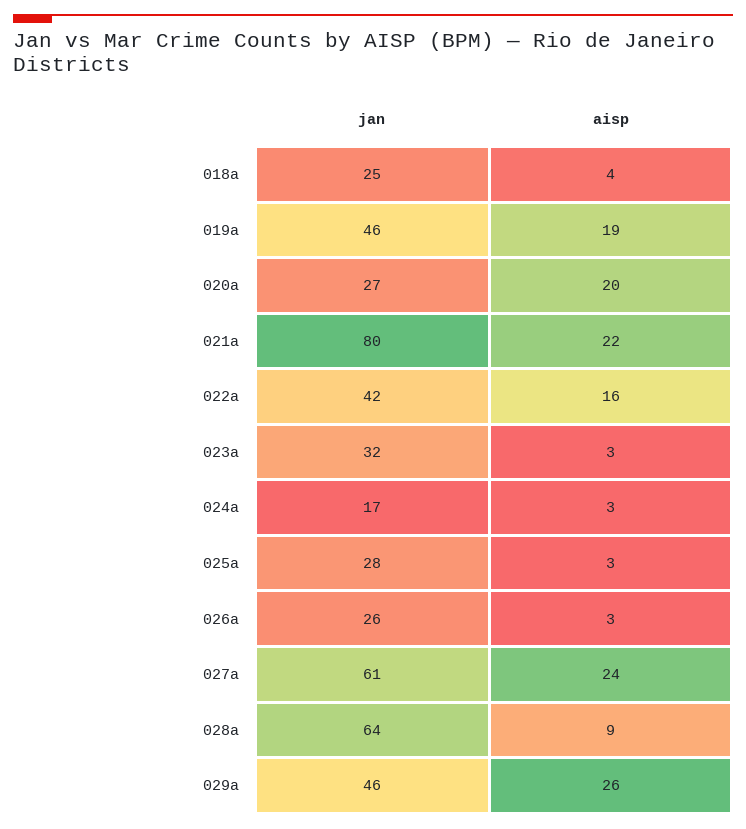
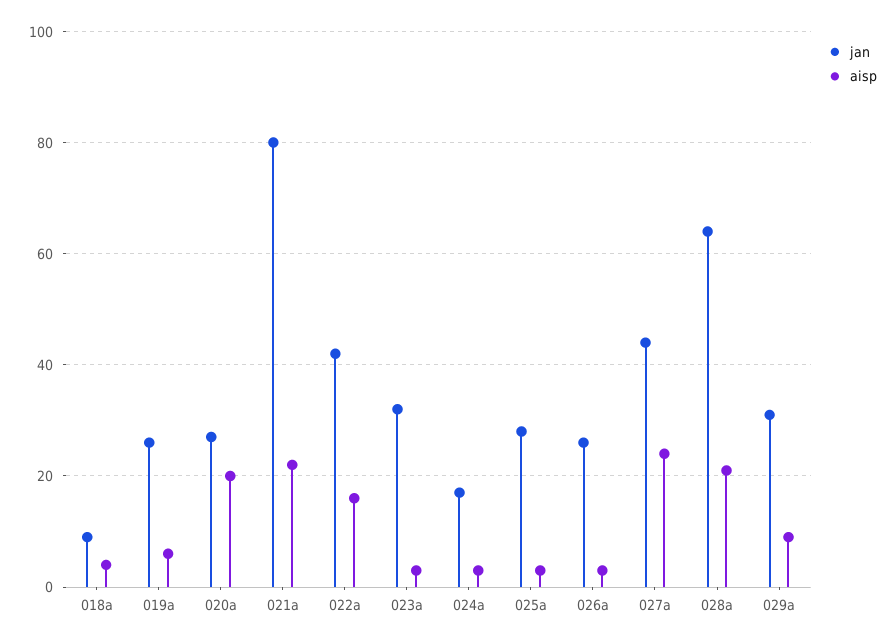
  {
    "jan": {
-     "018a": 25,
+     "018a": 10,
-     "019a": 46,
+     "019a": 25,
      "020a": 27,
      "021a": 80,
      "022a": 42,
      "023a": 32,
      "024a": 17,
      "025a": 28,
      "026a": 26,
-     "027a": 61,
+     "027a": 45,
      "028a": 64,
-     "029a": 46
+     "029a": 30
    },
    "aisp": {
      "018a": 4,
-     "019a": 19,
+     "019a": 5,
      "020a": 20,
      "021a": 22,
      "022a": 16,
      "023a": 3,
      "024a": 3,
      "025a": 3,
      "026a": 3,
      "027a": 24,
-     "028a": 9,
+     "028a": 20,
-     "029a": 26
+     "029a": 10
    }
  }

